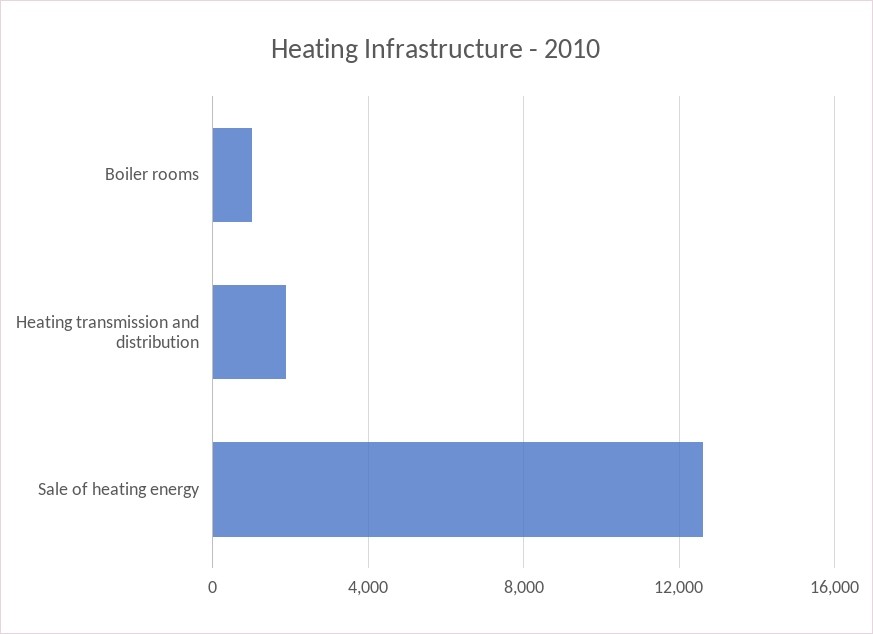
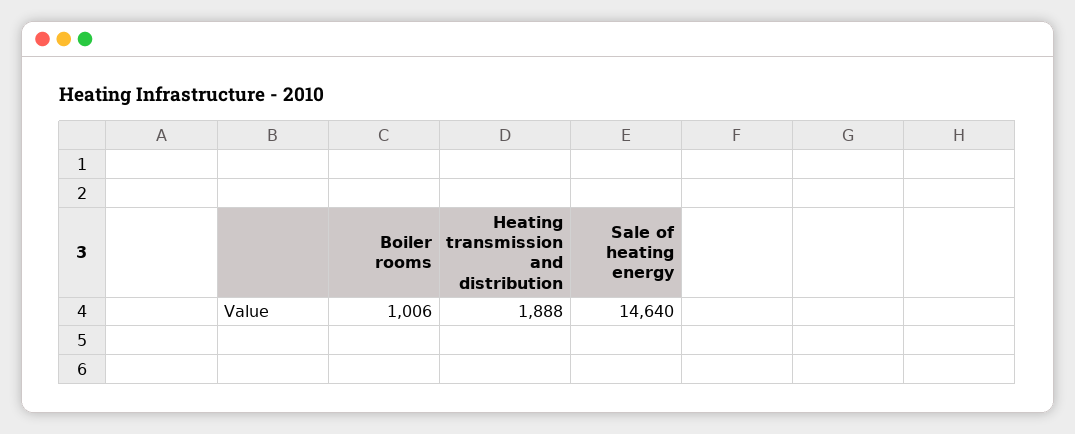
  {
    "Boiler rooms": 1006,
    "Heating transmission and distribution": 1888,
-   "Sale of heating energy": 12500
+   "Sale of heating energy": 14640
  }

